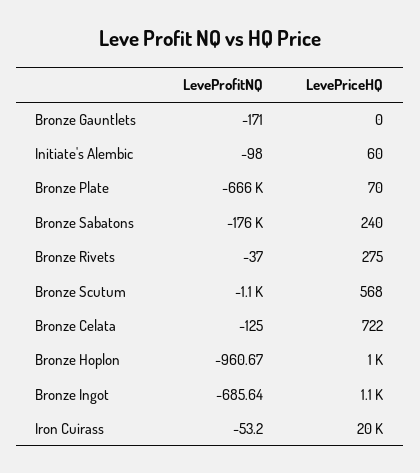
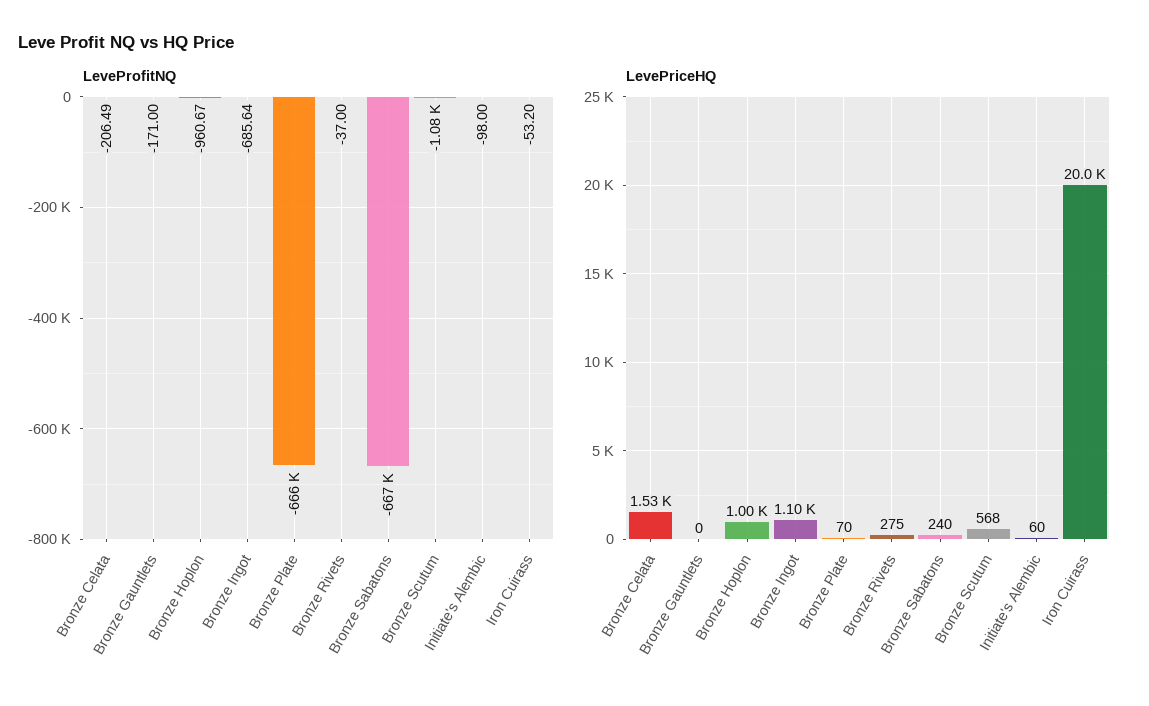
  {
    "LeveProfitNQ": {
      "Bronze Gauntlets": -171,
      "Initiate's Alembic": -98,
      "Bronze Plate": -666000,
-     "Bronze Sabatons": -176000,
+     "Bronze Sabatons": -667000,
      "Bronze Rivets": -37,
      "Bronze Scutum": -1080,
-     "Bronze Celata": -125,
+     "Bronze Celata": -206.49,
      "Bronze Hoplon": -960.67,
      "Bronze Ingot": -685.64,
      "Iron Cuirass": -53.2
    },
    "LevePriceHQ": {
      "Bronze Gauntlets": 0,
      "Initiate's Alembic": 60,
      "Bronze Plate": 70,
      "Bronze Sabatons": 240,
      "Bronze Rivets": 275,
      "Bronze Scutum": 568,
-     "Bronze Celata": 722,
+     "Bronze Celata": 1530,
      "Bronze Hoplon": 1000,
      "Bronze Ingot": 1100,
      "Iron Cuirass": 20000
    }
  }

